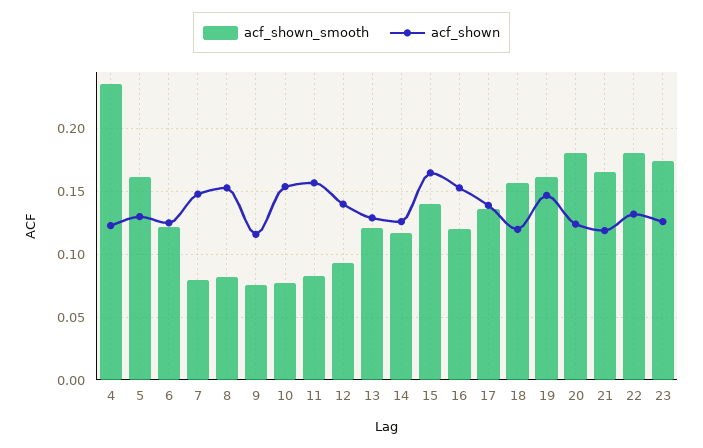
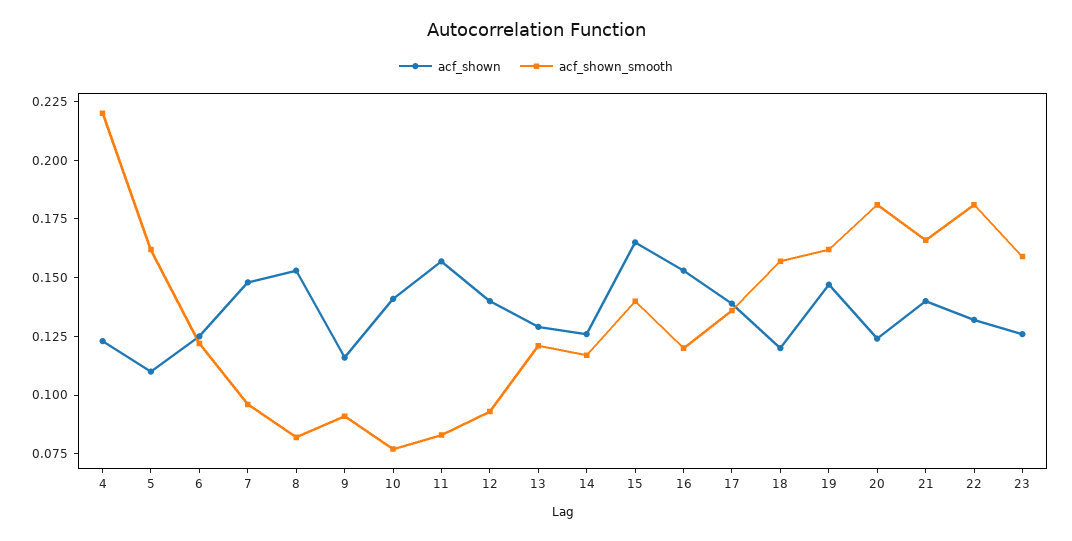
  {
    "acf_shown_smooth": {
-     "4": 0.235,
+     "4": 0.22,
      "5": 0.16,
      "6": 0.12,
-     "7": 0.08,
+     "7": 0.095,
      "8": 0.08,
-     "9": 0.075,
+     "9": 0.09,
      "10": 0.075,
      "11": 0.085,
      "12": 0.095,
      "13": 0.12,
      "14": 0.115,
      "15": 0.14,
      "16": 0.12,
      "17": 0.135,
      "18": 0.155,
      "19": 0.16,
      "20": 0.18,
      "21": 0.165,
      "22": 0.18,
-     "23": 0.175
+     "23": 0.16
    },
    "acf_shown": {
      "4": 0.125,
-     "5": 0.13,
+     "5": 0.11,
      "6": 0.125,
      "7": 0.15,
      "8": 0.155,
      "9": 0.115,
-     "10": 0.155,
+     "10": 0.14,
      "11": 0.155,
      "12": 0.14,
      "13": 0.13,
      "14": 0.125,
      "15": 0.165,
      "16": 0.155,
      "17": 0.14,
      "18": 0.12,
      "19": 0.145,
      "20": 0.125,
-     "21": 0.12,
+     "21": 0.14,
      "22": 0.13,
      "23": 0.125
    }
  }

